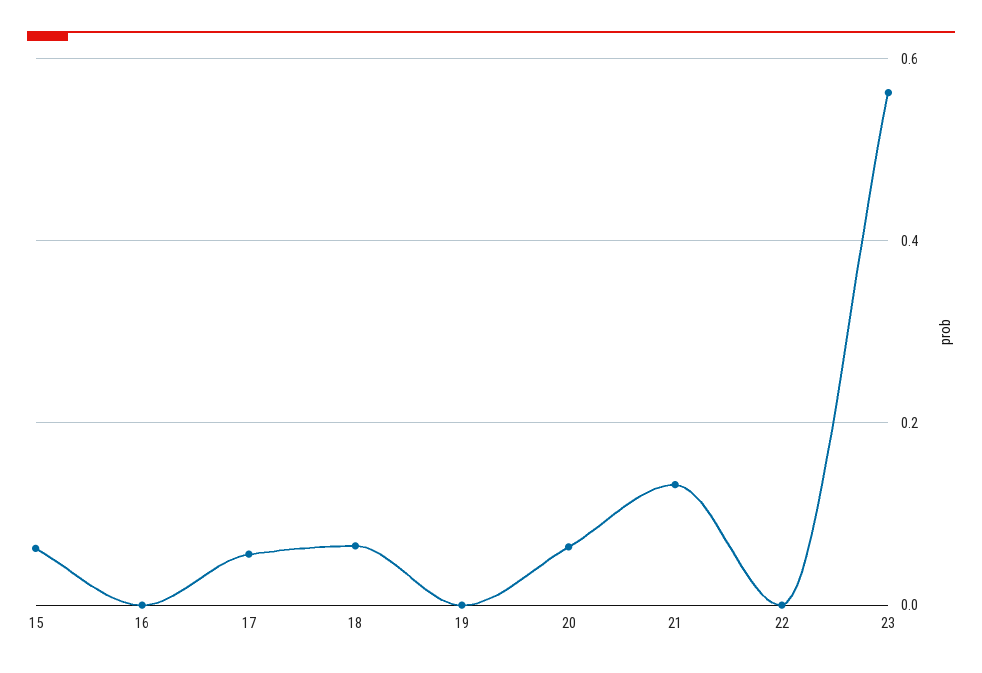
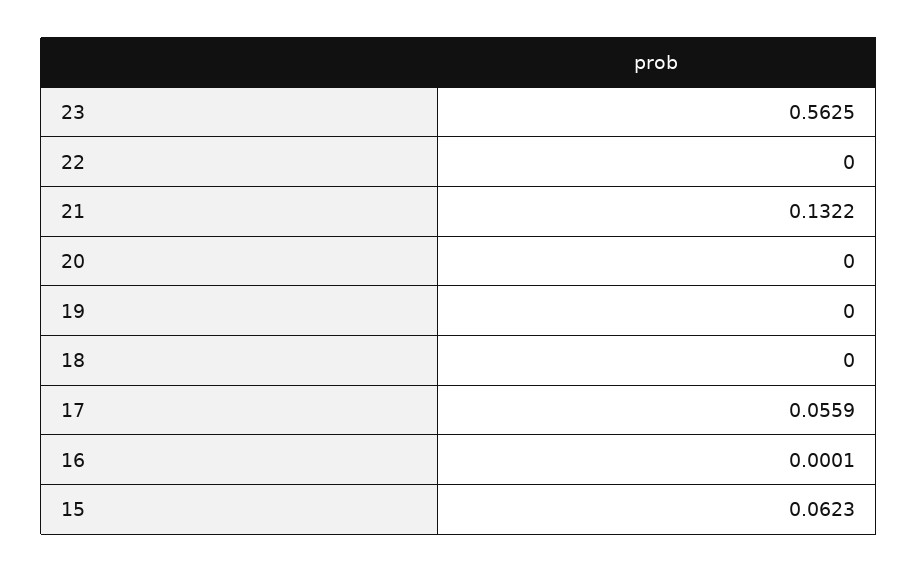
  {
    "15": 0.0623,
    "16": 0.0001,
    "17": 0.0559,
-   "18": 0.06,
+   "18": 0,
    "19": 0,
-   "20": 0.06,
+   "20": 0,
    "21": 0.1322,
    "22": 0,
    "23": 0.5625
  }

